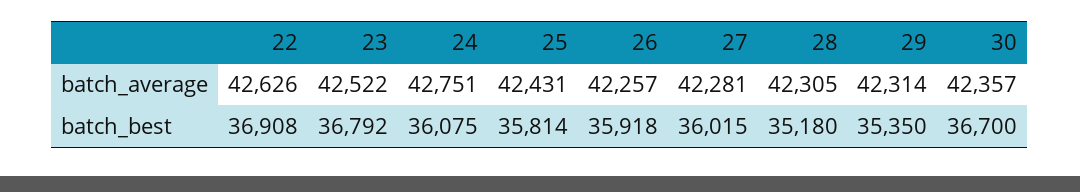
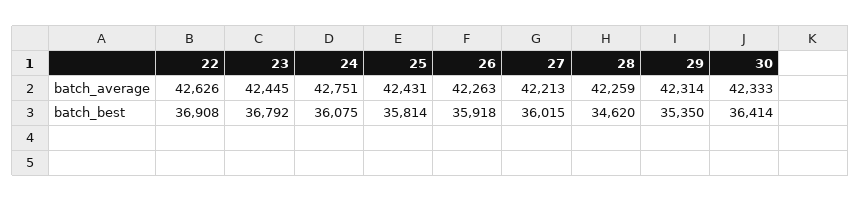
  {
    "22": {
      "batch_average": 42626,
      "batch_best": 36908
    },
    "23": {
-     "batch_average": 42522,
+     "batch_average": 42445,
      "batch_best": 36792
    },
    "24": {
      "batch_average": 42751,
      "batch_best": 36075
    },
    "25": {
      "batch_average": 42431,
      "batch_best": 35814
    },
    "26": {
-     "batch_average": 42257,
+     "batch_average": 42263,
      "batch_best": 35918
    },
    "27": {
-     "batch_average": 42281,
+     "batch_average": 42213,
      "batch_best": 36015
    },
    "28": {
-     "batch_average": 42305,
+     "batch_average": 42259,
-     "batch_best": 35180
+     "batch_best": 34620
    },
    "29": {
      "batch_average": 42314,
      "batch_best": 35350
    },
    "30": {
-     "batch_average": 42357,
+     "batch_average": 42333,
-     "batch_best": 36700
+     "batch_best": 36414
    }
  }

